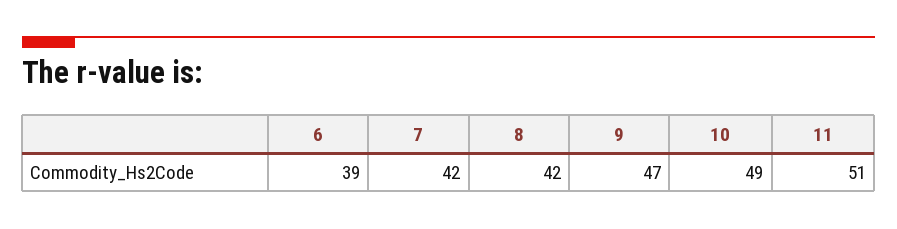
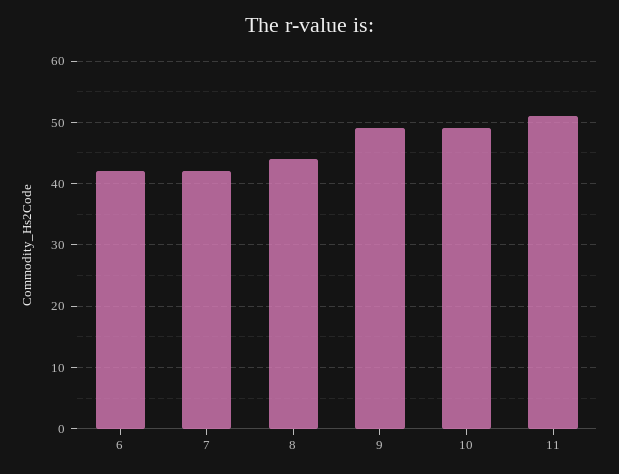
  {
-   "6": 39,
+   "6": 42,
    "7": 42,
-   "8": 42,
+   "8": 44,
-   "9": 47,
+   "9": 49,
    "10": 49,
    "11": 51
  }

